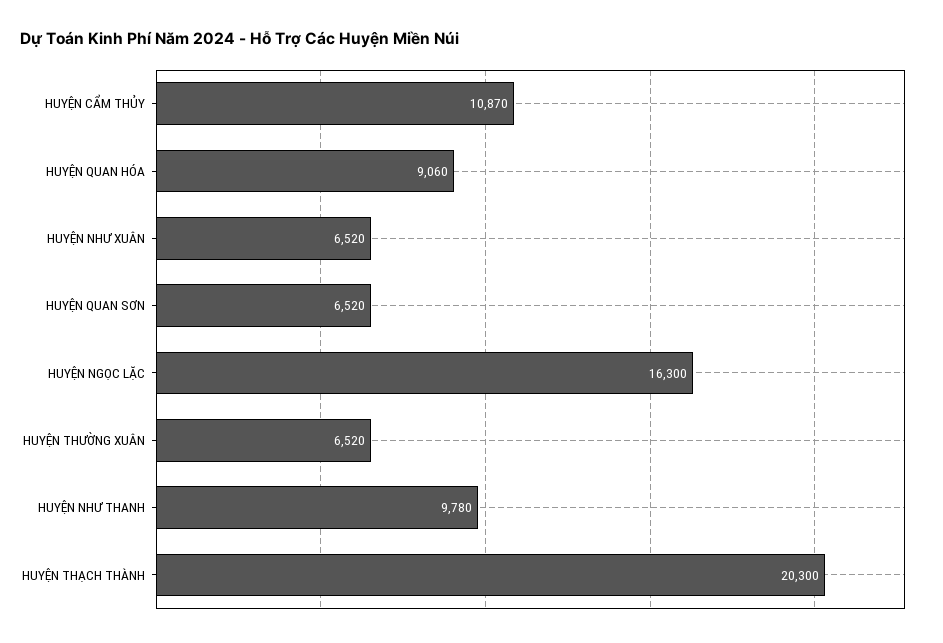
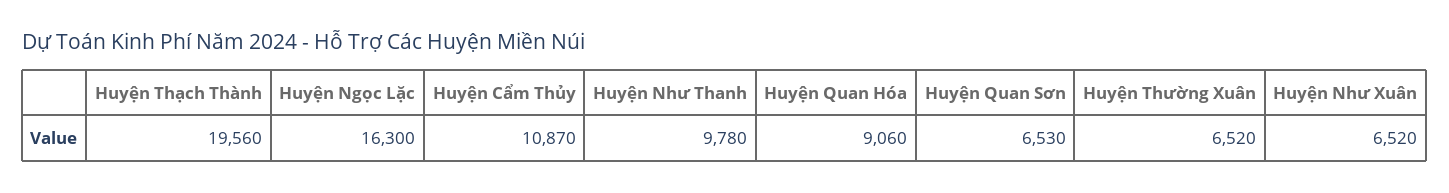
  {
    "HUYỆN CẨM THỦY": 10870,
    "HUYỆN QUAN HÓA": 9060,
    "HUYỆN NHƯ XUÂN": 6520,
-   "HUYỆN QUAN SƠN": 6520,
+   "HUYỆN QUAN SƠN": 6530,
    "HUYỆN NGỌC LẶC": 16300,
    "HUYỆN THƯỜNG XUÂN": 6520,
    "HUYỆN NHƯ THANH": 9780,
-   "HUYỆN THẠCH THÀNH": 20300
+   "HUYỆN THẠCH THÀNH": 19560
  }

